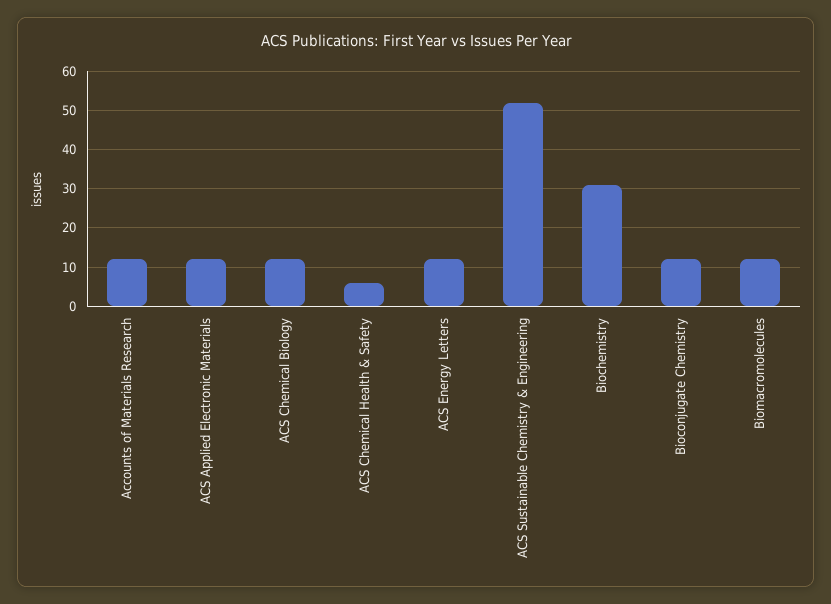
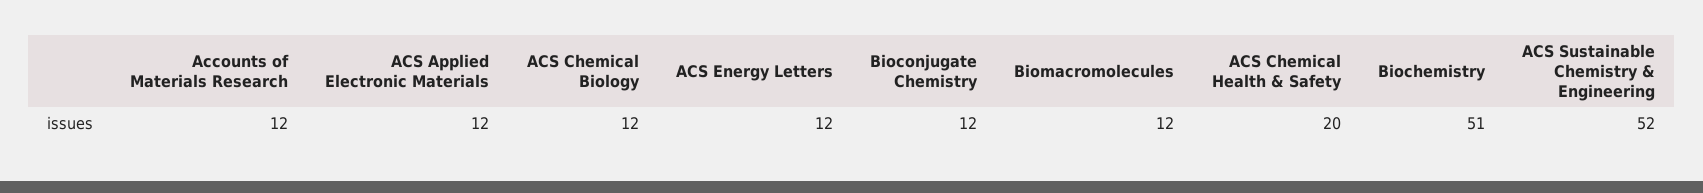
  {
    "Accounts of Materials Research": 12,
    "ACS Applied Electronic Materials": 12,
    "ACS Chemical Biology": 12,
-   "ACS Chemical Health & Safety": 5,
+   "ACS Chemical Health & Safety": 20,
    "ACS Energy Letters": 12,
    "ACS Sustainable Chemistry & Engineering": 52,
-   "Biochemistry": 30,
+   "Biochemistry": 51,
    "Bioconjugate Chemistry": 12,
    "Biomacromolecules": 12
  }

